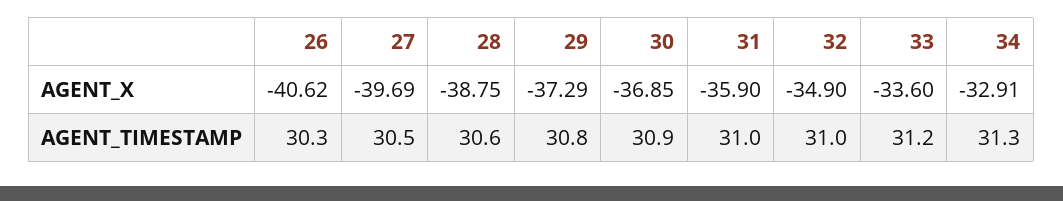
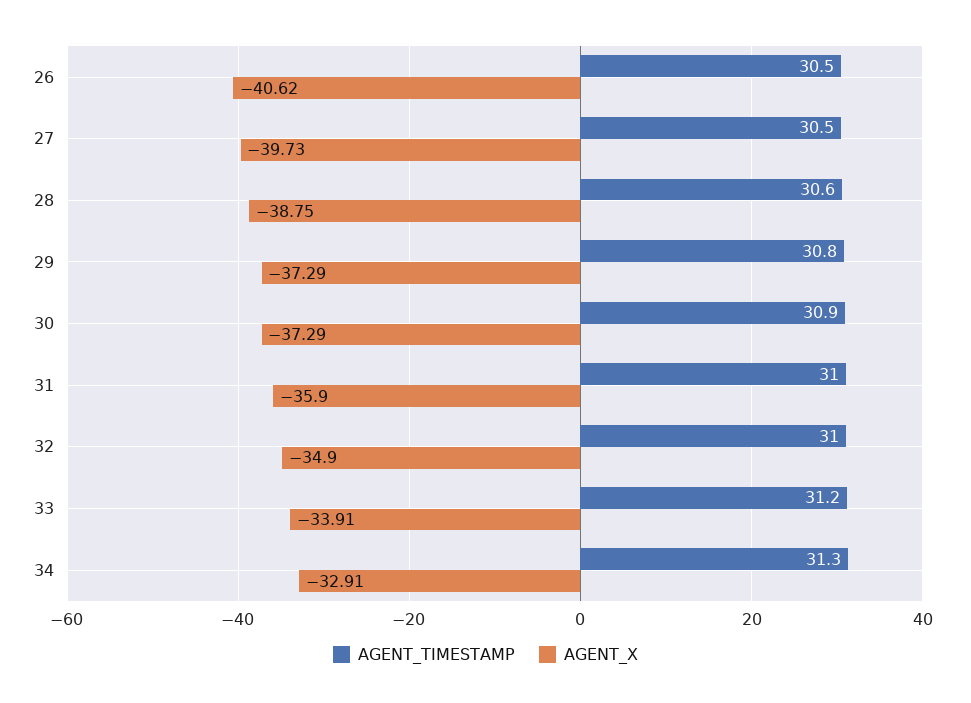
  {
    "AGENT_X": {
      "26": -40.62,
-     "27": -39.69,
+     "27": -39.73,
      "28": -38.75,
      "29": -37.29,
-     "30": -36.85,
+     "30": -37.29,
      "31": -35.9,
      "32": -34.9,
-     "33": -33.6,
+     "33": -33.91,
      "34": -32.91
    },
    "AGENT_TIMESTAMP": {
-     "26": 30.3,
+     "26": 30.5,
      "27": 30.5,
      "28": 30.6,
      "29": 30.8,
      "30": 30.9,
      "31": 31,
      "32": 31,
      "33": 31.2,
      "34": 31.3
    }
  }

